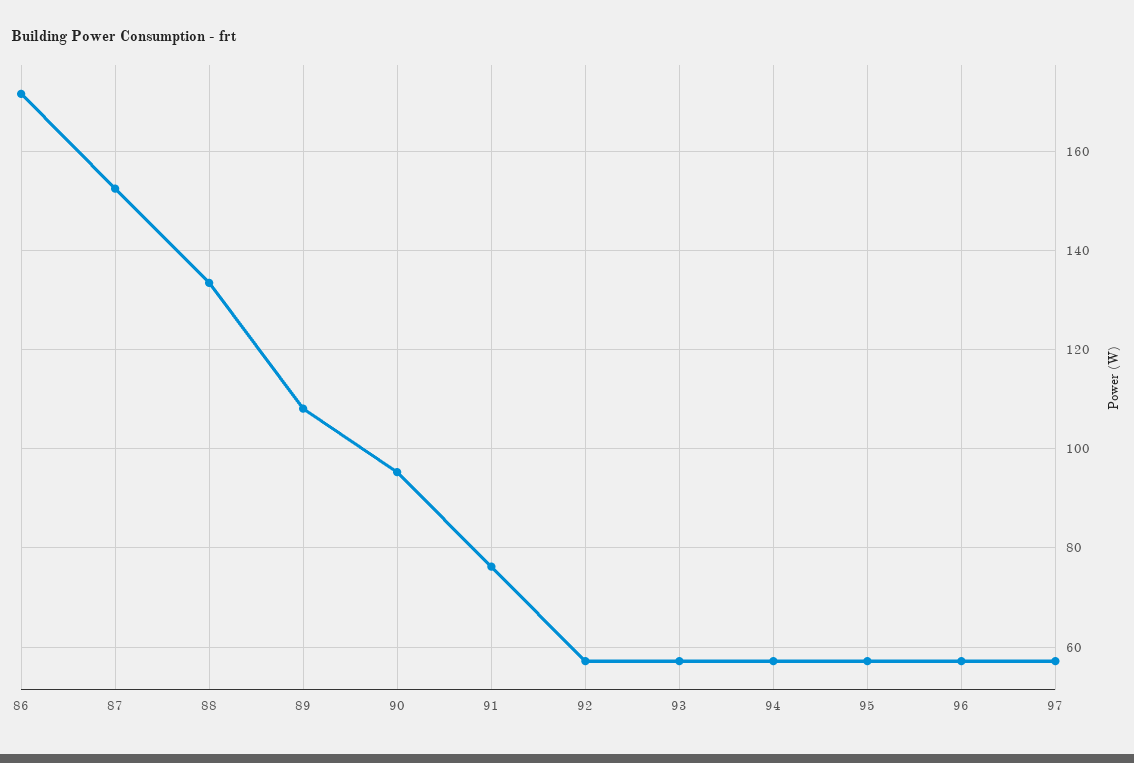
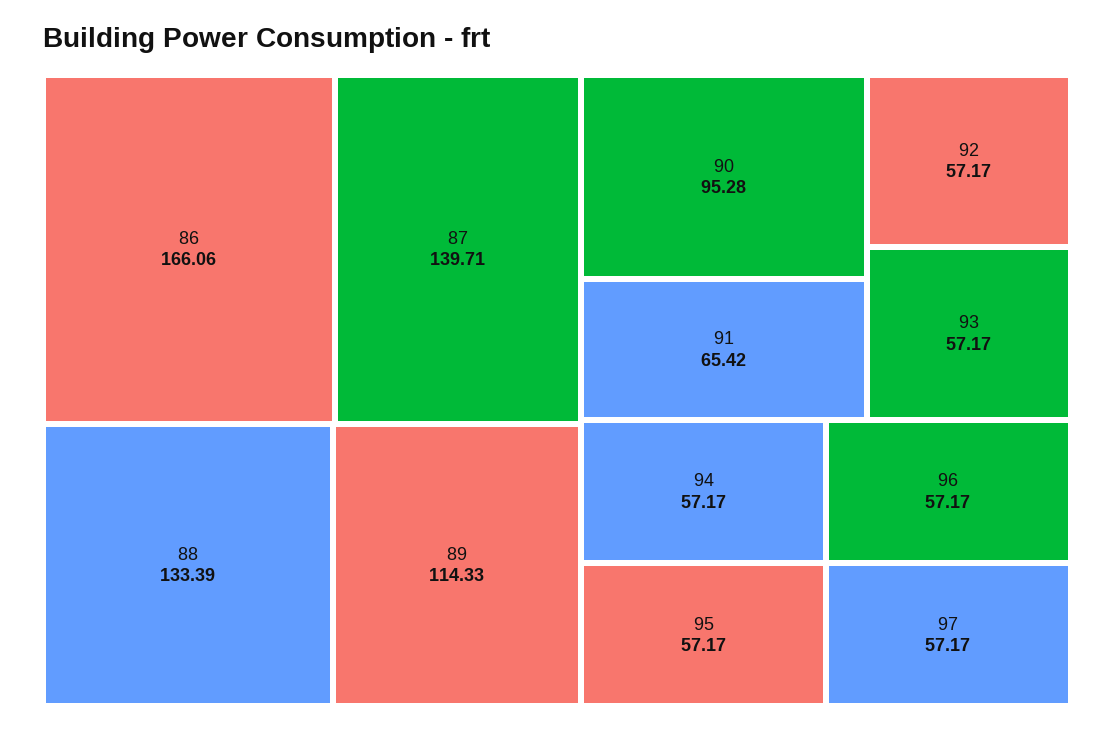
  {
-   "86": 172,
+   "86": 166.06,
-   "87": 152,
+   "87": 139.71,
    "88": 133.39,
-   "89": 108,
+   "89": 114.33,
    "90": 95.28,
-   "91": 76,
+   "91": 65.42,
    "92": 57.17,
    "93": 57.17,
    "94": 57.17,
    "95": 57.17,
    "96": 57.17,
    "97": 57.17
  }

